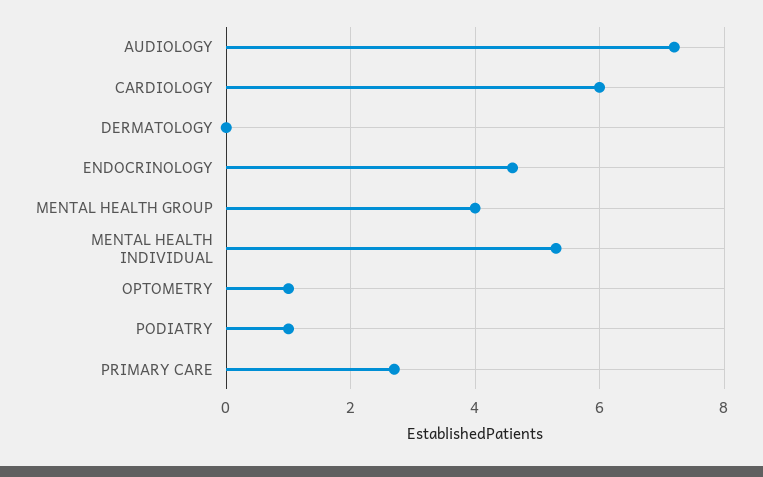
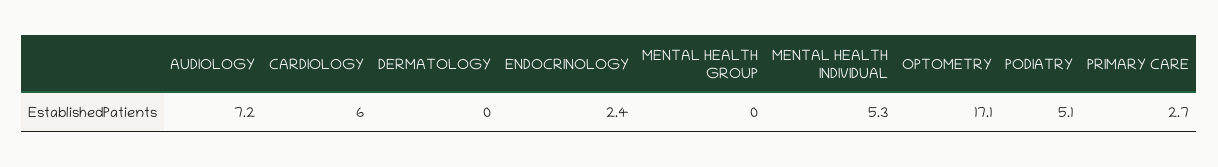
  {
    "AUDIOLOGY": 7.2,
    "CARDIOLOGY": 6,
    "DERMATOLOGY": 0,
-   "ENDOCRINOLOGY": 4.5,
+   "ENDOCRINOLOGY": 2.4,
-   "MENTAL HEALTH GROUP": 4,
+   "MENTAL HEALTH GROUP": 0,
    "MENTAL HEALTH INDIVIDUAL": 5.3,
-   "OPTOMETRY": 1,
+   "OPTOMETRY": 17.1,
-   "PODIATRY": 1,
+   "PODIATRY": 5.1,
    "PRIMARY CARE": 2.7
  }

